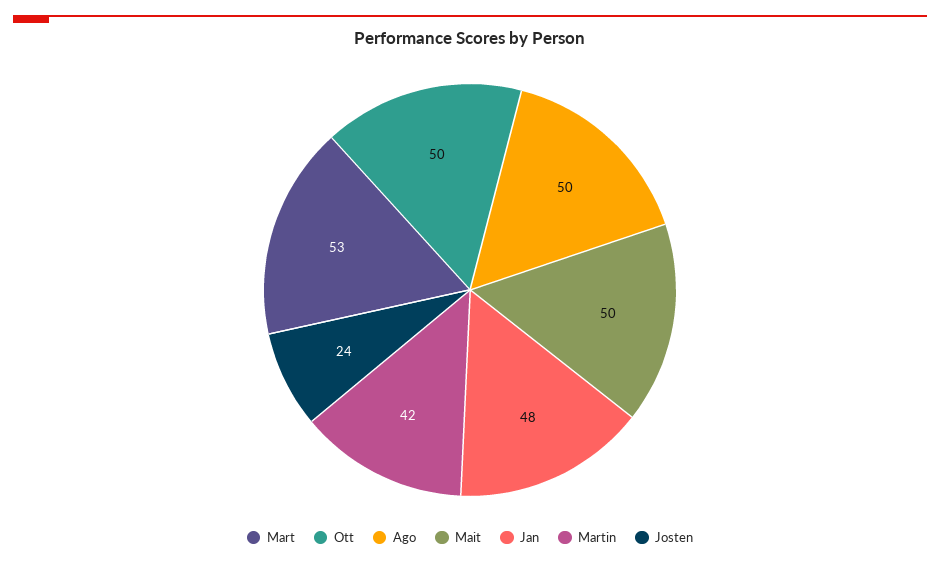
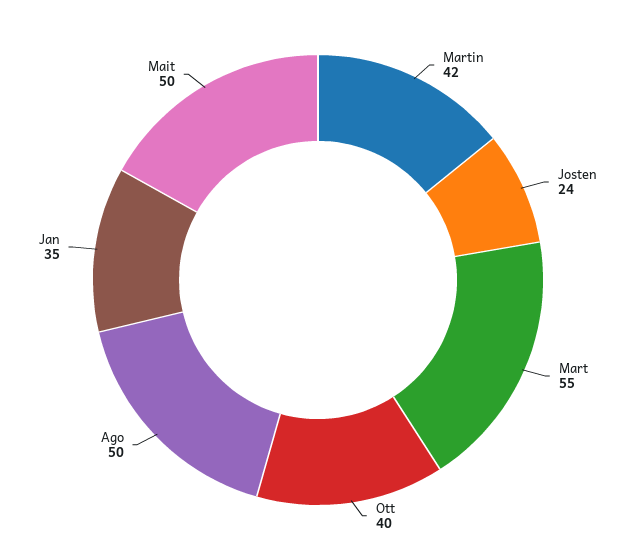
  {
-   "Mart": 53,
+   "Mart": 55,
-   "Ott": 50,
+   "Ott": 40,
    "Ago": 50,
    "Mait": 50,
-   "Jan": 48,
+   "Jan": 35,
    "Martin": 42,
    "Josten": 24
  }

